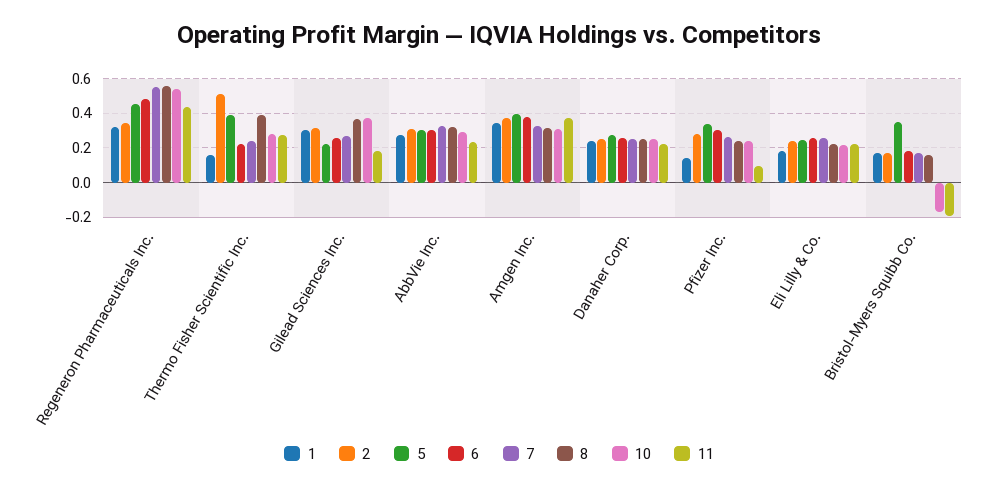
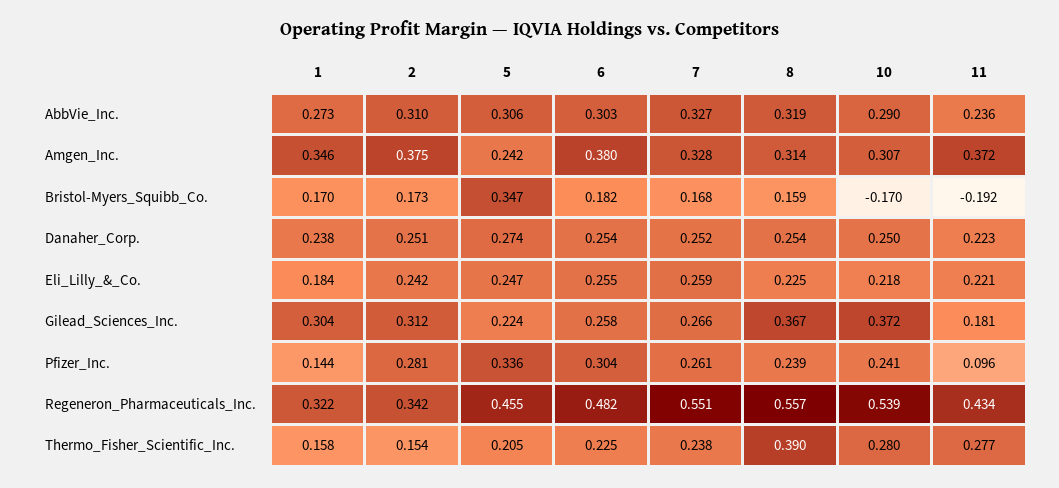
  {
    "1": {
      "Regeneron Pharmaceuticals Inc.": 0.322,
      "Thermo Fisher Scientific Inc.": 0.158,
      "Gilead Sciences Inc.": 0.304,
      "AbbVie Inc.": 0.273,
      "Amgen Inc.": 0.346,
      "Danaher Corp.": 0.238,
      "Pfizer Inc.": 0.144,
      "Eli Lilly & Co.": 0.184,
      "Bristol-Myers Squibb Co.": 0.17
    },
    "2": {
      "Regeneron Pharmaceuticals Inc.": 0.342,
-     "Thermo Fisher Scientific Inc.": 0.5,
+     "Thermo Fisher Scientific Inc.": 0.154,
      "Gilead Sciences Inc.": 0.312,
      "AbbVie Inc.": 0.31,
      "Amgen Inc.": 0.375,
      "Danaher Corp.": 0.251,
      "Pfizer Inc.": 0.281,
      "Eli Lilly & Co.": 0.242,
      "Bristol-Myers Squibb Co.": 0.173
    },
    "5": {
      "Regeneron Pharmaceuticals Inc.": 0.455,
-     "Thermo Fisher Scientific Inc.": 0.4,
+     "Thermo Fisher Scientific Inc.": 0.205,
      "Gilead Sciences Inc.": 0.224,
      "AbbVie Inc.": 0.306,
-     "Amgen Inc.": 0.4,
+     "Amgen Inc.": 0.242,
      "Danaher Corp.": 0.274,
      "Pfizer Inc.": 0.336,
      "Eli Lilly & Co.": 0.247,
      "Bristol-Myers Squibb Co.": 0.347
    },
    "6": {
      "Regeneron Pharmaceuticals Inc.": 0.482,
      "Thermo Fisher Scientific Inc.": 0.225,
      "Gilead Sciences Inc.": 0.258,
      "AbbVie Inc.": 0.303,
      "Amgen Inc.": 0.38,
      "Danaher Corp.": 0.254,
      "Pfizer Inc.": 0.304,
      "Eli Lilly & Co.": 0.255,
      "Bristol-Myers Squibb Co.": 0.182
    },
    "7": {
      "Regeneron Pharmaceuticals Inc.": 0.551,
      "Thermo Fisher Scientific Inc.": 0.238,
      "Gilead Sciences Inc.": 0.266,
      "AbbVie Inc.": 0.327,
      "Amgen Inc.": 0.328,
      "Danaher Corp.": 0.252,
      "Pfizer Inc.": 0.261,
      "Eli Lilly & Co.": 0.259,
      "Bristol-Myers Squibb Co.": 0.168
    },
    "8": {
      "Regeneron Pharmaceuticals Inc.": 0.557,
      "Thermo Fisher Scientific Inc.": 0.39,
      "Gilead Sciences Inc.": 0.367,
      "AbbVie Inc.": 0.319,
      "Amgen Inc.": 0.314,
      "Danaher Corp.": 0.254,
      "Pfizer Inc.": 0.239,
      "Eli Lilly & Co.": 0.225,
      "Bristol-Myers Squibb Co.": 0.159
    },
    "10": {
      "Regeneron Pharmaceuticals Inc.": 0.539,
      "Thermo Fisher Scientific Inc.": 0.28,
      "Gilead Sciences Inc.": 0.372,
      "AbbVie Inc.": 0.29,
      "Amgen Inc.": 0.307,
      "Danaher Corp.": 0.25,
      "Pfizer Inc.": 0.241,
      "Eli Lilly & Co.": 0.218,
      "Bristol-Myers Squibb Co.": -0.17
    },
    "11": {
      "Regeneron Pharmaceuticals Inc.": 0.434,
      "Thermo Fisher Scientific Inc.": 0.277,
      "Gilead Sciences Inc.": 0.181,
      "AbbVie Inc.": 0.236,
      "Amgen Inc.": 0.372,
      "Danaher Corp.": 0.223,
      "Pfizer Inc.": 0.096,
      "Eli Lilly & Co.": 0.221,
      "Bristol-Myers Squibb Co.": -0.192
    }
  }

